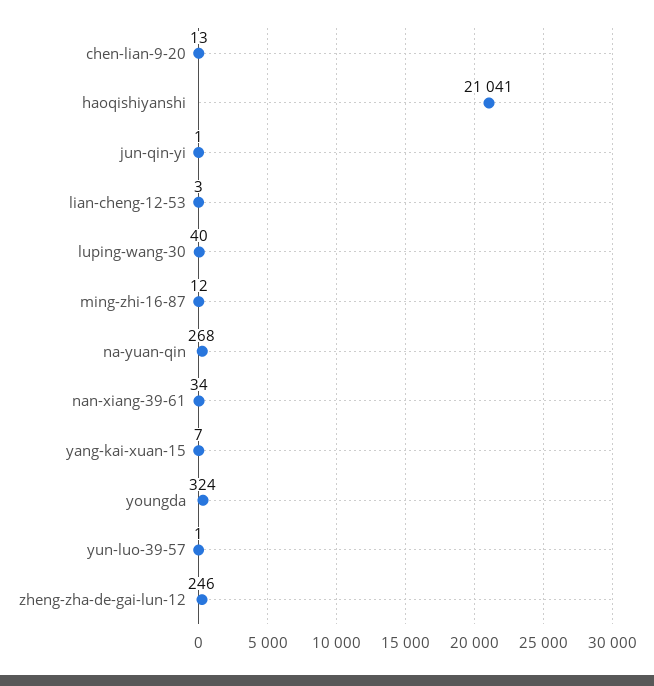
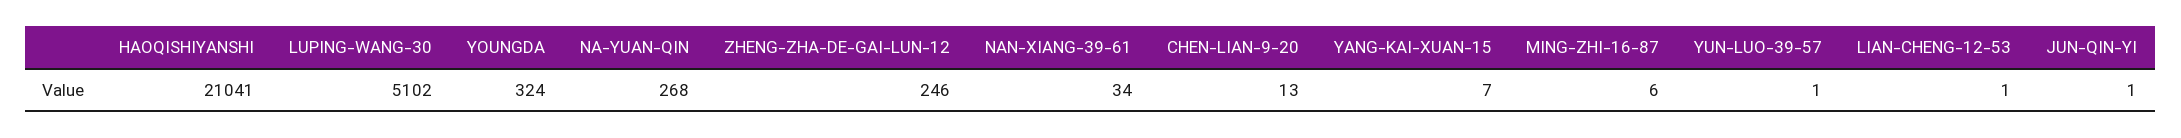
  {
    "chen-lian-9-20": 13,
    "haoqishiyanshi": 21041,
    "jun-qin-yi": 1,
-   "lian-cheng-12-53": 3,
+   "lian-cheng-12-53": 1,
-   "luping-wang-30": 40,
+   "luping-wang-30": 5102,
-   "ming-zhi-16-87": 12,
+   "ming-zhi-16-87": 6,
    "na-yuan-qin": 268,
    "nan-xiang-39-61": 34,
    "yang-kai-xuan-15": 7,
    "youngda": 324,
    "yun-luo-39-57": 1,
    "zheng-zha-de-gai-lun-12": 246
  }

